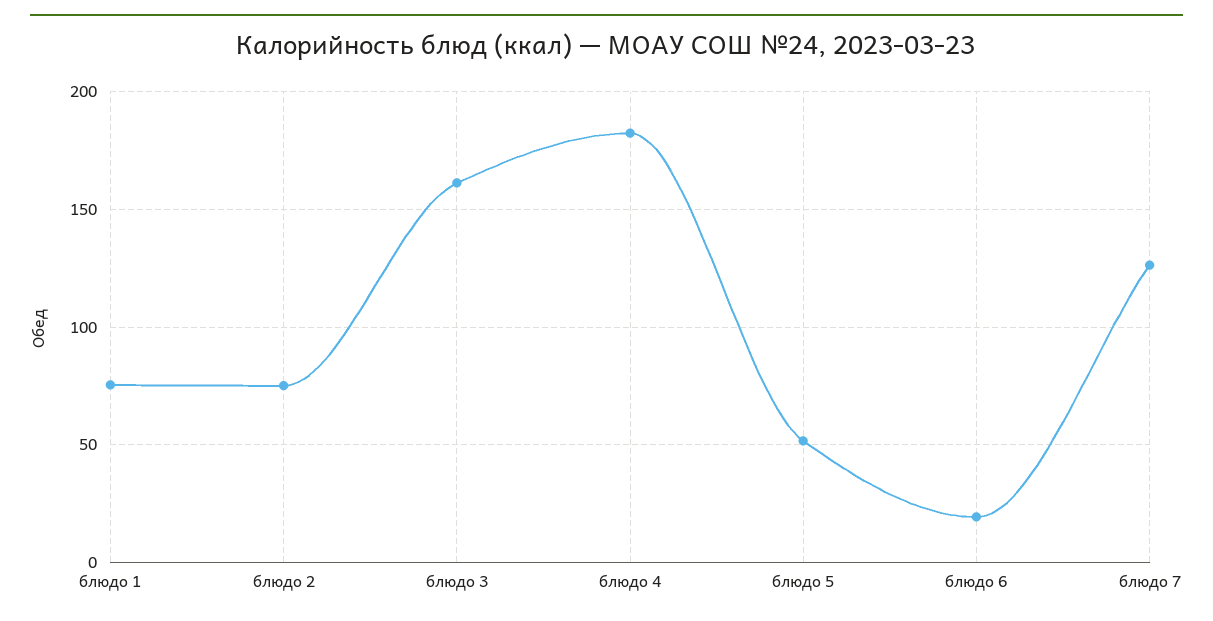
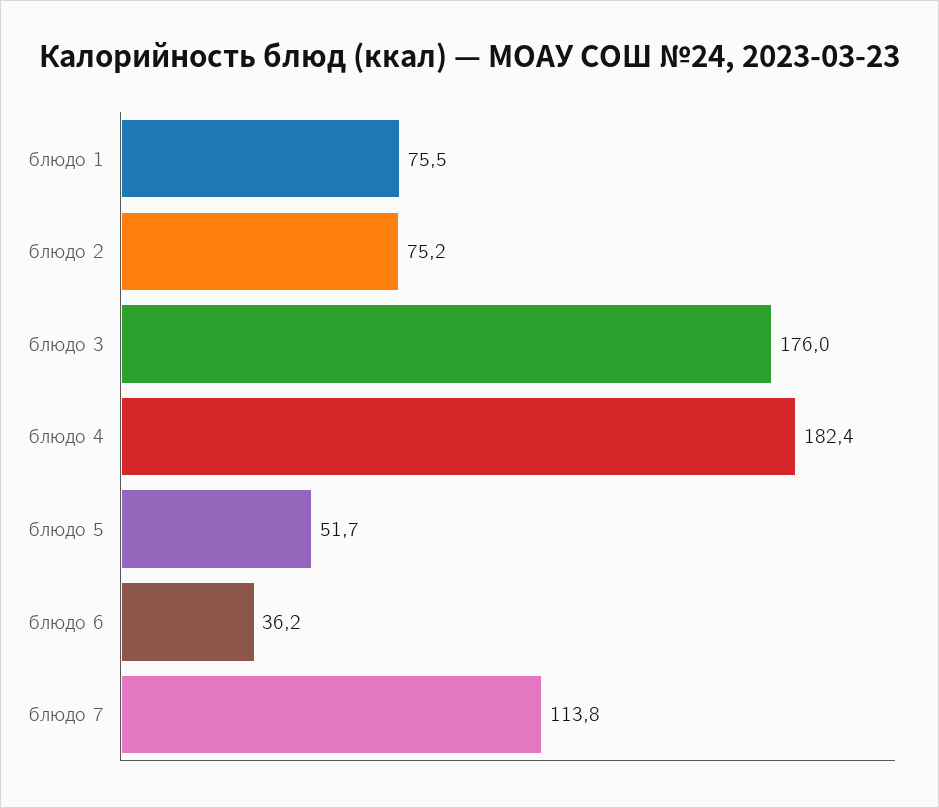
  {
    "блюдо 1": 75.5,
    "блюдо 2": 75.2,
-   "блюдо 3": 160,
+   "блюдо 3": 176,
    "блюдо 4": 182.4,
    "блюдо 5": 51.7,
-   "блюдо 6": 20,
+   "блюдо 6": 36.2,
-   "блюдо 7": 125
+   "блюдо 7": 113.8
  }

